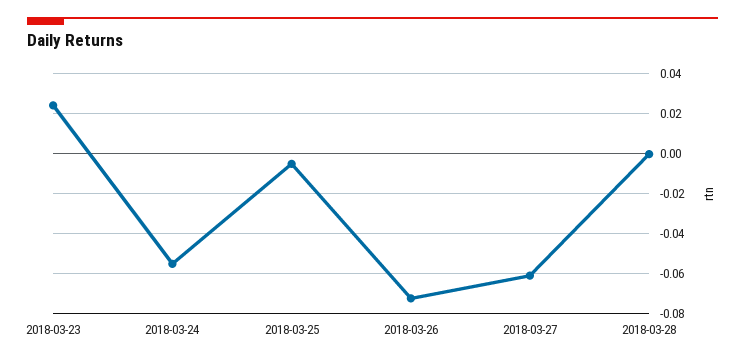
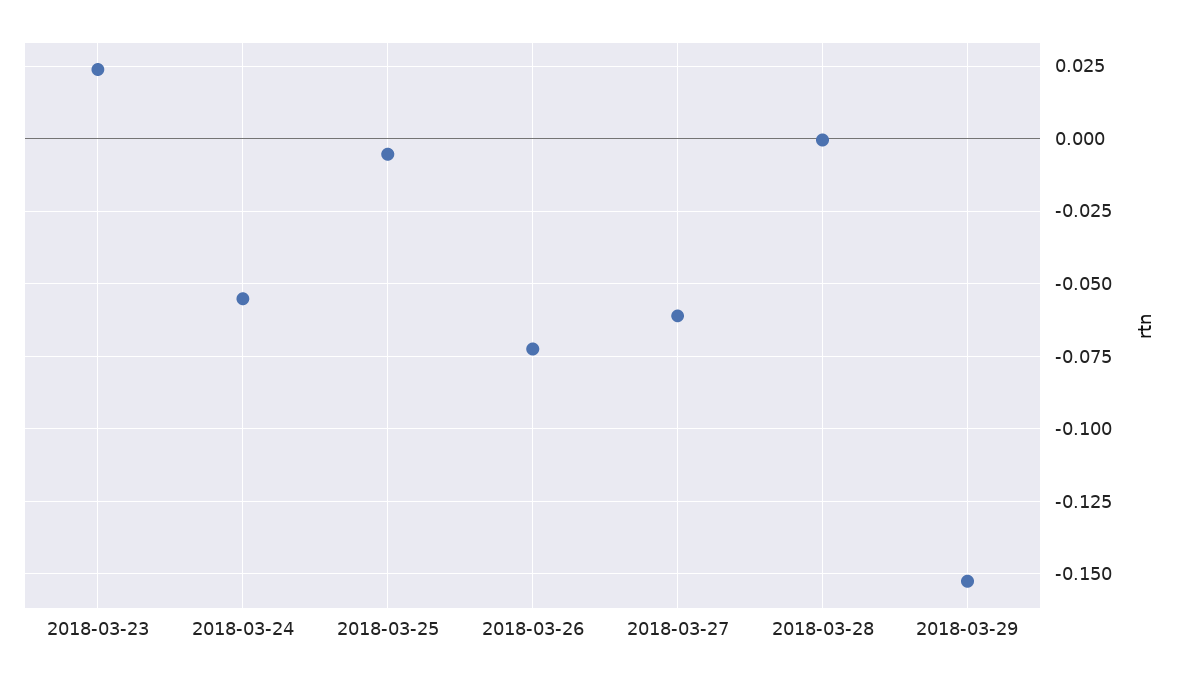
  {
    "2018-03-23": 0.025,
    "2018-03-24": -0.055,
    "2018-03-25": -0.005,
    "2018-03-26": -0.0725,
    "2018-03-27": -0.06,
-   "2018-03-28": 0
+   "2018-03-28": 0,
+   "2018-03-29": -0.1525
  }

